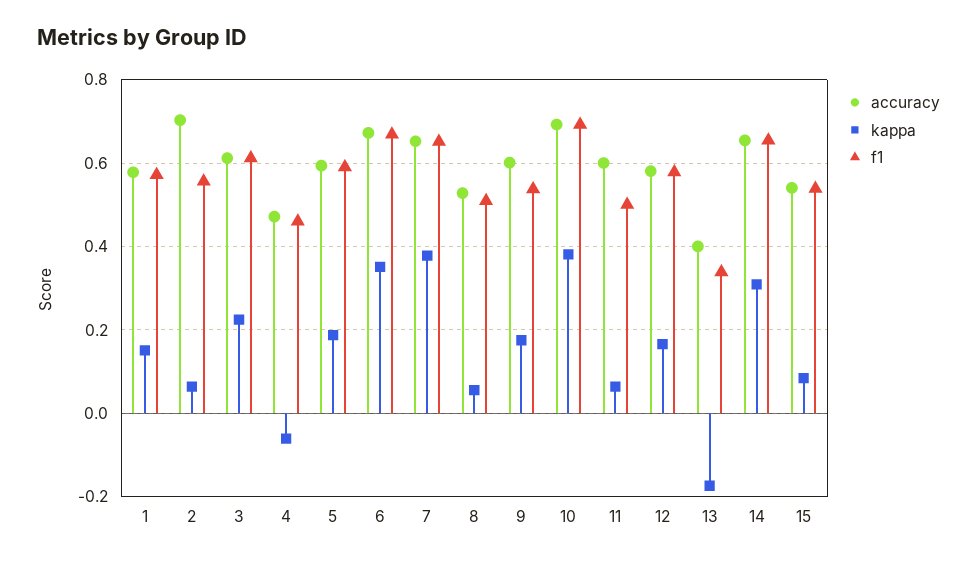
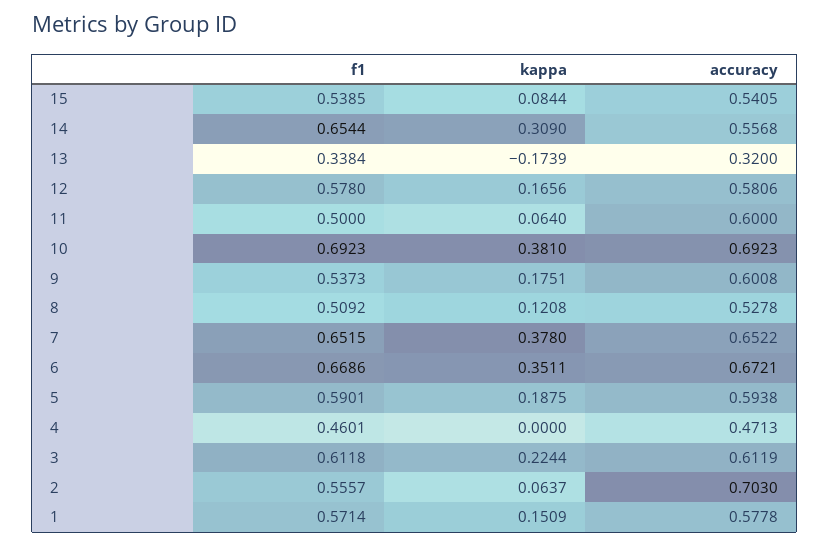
  {
    "accuracy": {
      "1": 0.5778,
      "2": 0.703,
      "3": 0.6119,
      "4": 0.4713,
      "5": 0.5938,
      "6": 0.6721,
      "7": 0.6522,
      "8": 0.5278,
      "9": 0.6008,
      "10": 0.6923,
      "11": 0.6,
      "12": 0.5806,
-     "13": 0.4,
+     "13": 0.32,
-     "14": 0.66,
+     "14": 0.5568,
      "15": 0.5405
    },
    "kappa": {
      "1": 0.1509,
      "2": 0.0637,
      "3": 0.2244,
-     "4": -0.06,
+     "4": 0,
      "5": 0.1875,
      "6": 0.3511,
      "7": 0.378,
-     "8": 0.06,
+     "8": 0.1208,
      "9": 0.1751,
      "10": 0.381,
      "11": 0.064,
      "12": 0.1656,
      "13": -0.1739,
      "14": 0.309,
      "15": 0.0844
    },
    "f1": {
      "1": 0.5714,
      "2": 0.5557,
      "3": 0.6118,
      "4": 0.4601,
      "5": 0.5901,
      "6": 0.6686,
      "7": 0.6515,
      "8": 0.5092,
      "9": 0.5373,
      "10": 0.6923,
      "11": 0.5,
      "12": 0.578,
      "13": 0.3384,
      "14": 0.6544,
      "15": 0.5385
    }
  }

